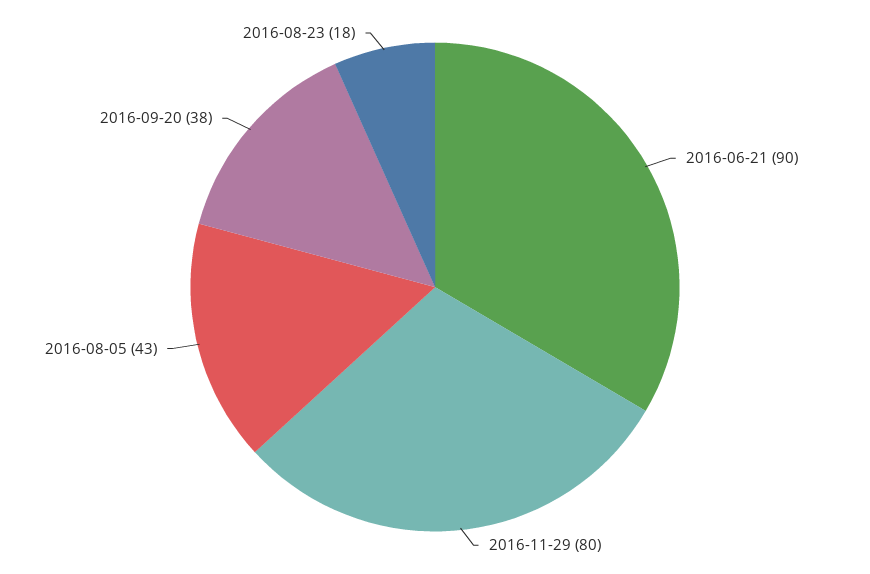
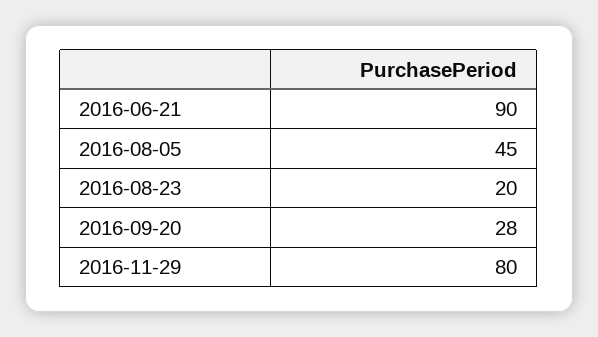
  {
    "2016-06-21": 90,
    "2016-11-29": 80,
-   "2016-08-05": 43,
+   "2016-08-05": 45,
-   "2016-09-20": 38,
+   "2016-09-20": 28,
-   "2016-08-23": 18
+   "2016-08-23": 20
  }

